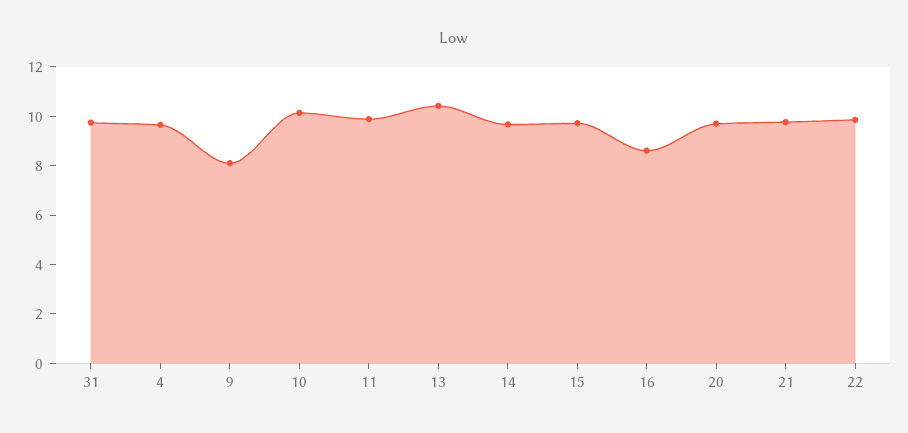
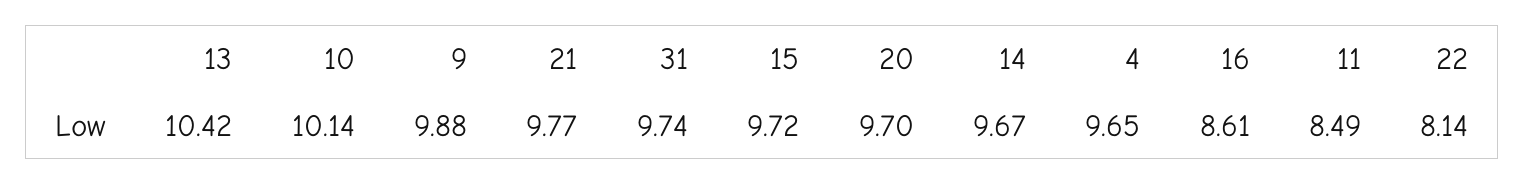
  {
    "31": 9.74,
    "4": 9.65,
-   "9": 8,
+   "9": 9.88,
    "10": 10.14,
-   "11": 10,
+   "11": 8.49,
    "13": 10.42,
    "14": 9.67,
    "15": 9.72,
    "16": 8.61,
    "20": 9.7,
    "21": 9.77,
-   "22": 10
+   "22": 8.14
  }

